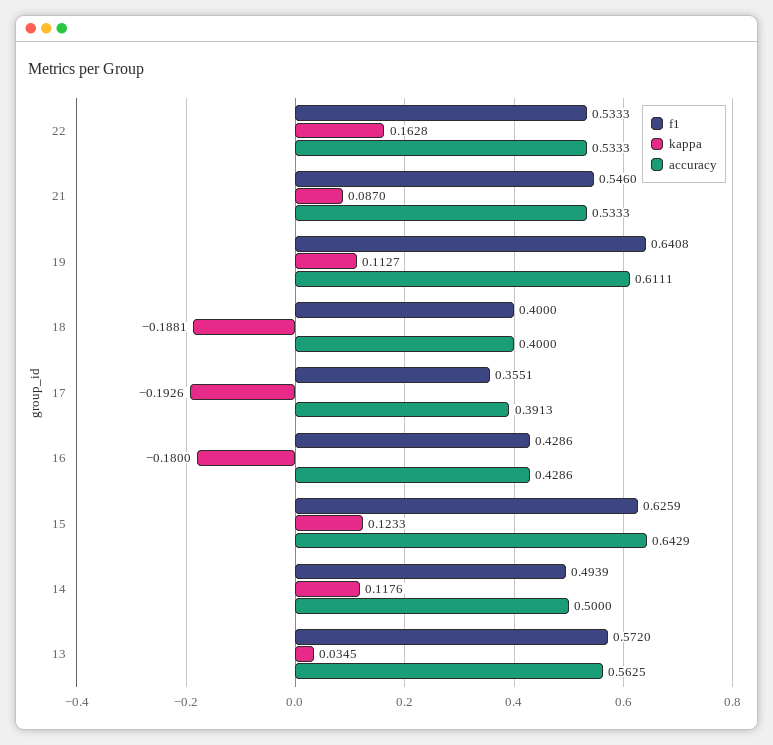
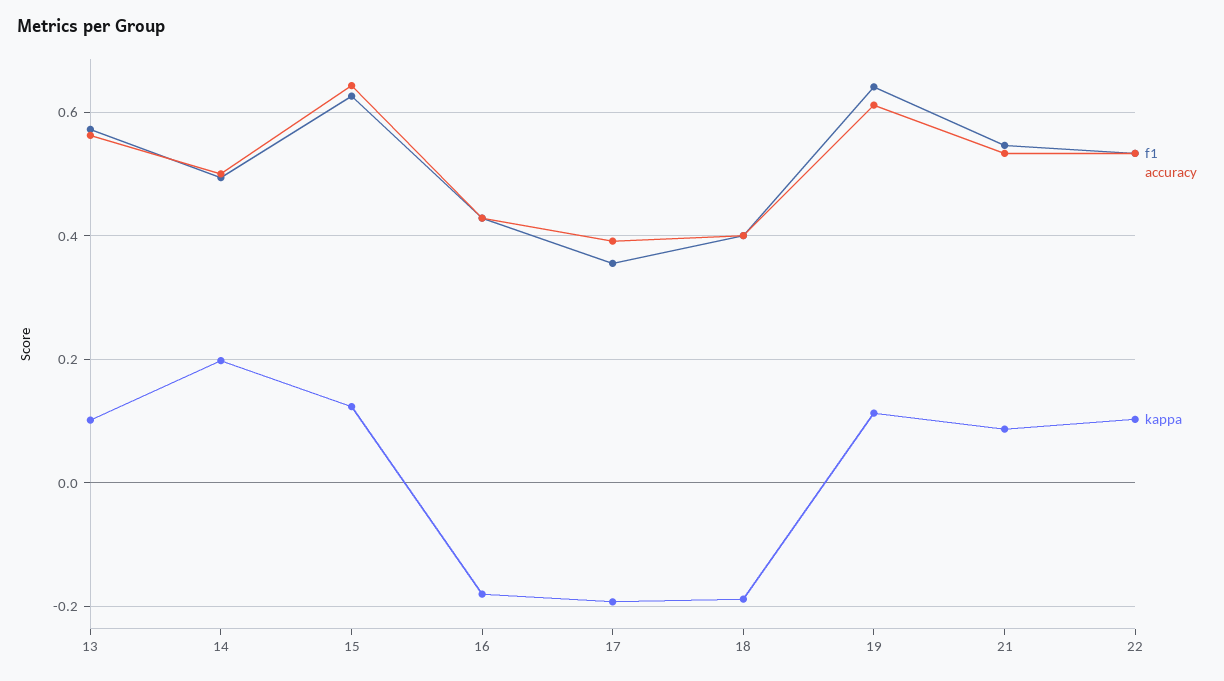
  {
    "f1": {
      "22": 0.5333,
      "21": 0.546,
      "19": 0.6408,
      "18": 0.4,
      "17": 0.3551,
      "16": 0.4286,
      "15": 0.6259,
      "14": 0.4939,
      "13": 0.572
    },
    "kappa": {
-     "22": 0.1628,
+     "22": 0.1,
      "21": 0.087,
      "19": 0.1127,
      "18": -0.1881,
      "17": -0.1926,
      "16": -0.18,
      "15": 0.1233,
-     "14": 0.1176,
+     "14": 0.2,
-     "13": 0.0345
+     "13": 0.1
    },
    "accuracy": {
      "22": 0.5333,
      "21": 0.5333,
      "19": 0.6111,
      "18": 0.4,
      "17": 0.3913,
      "16": 0.4286,
      "15": 0.6429,
      "14": 0.5,
      "13": 0.5625
    }
  }

